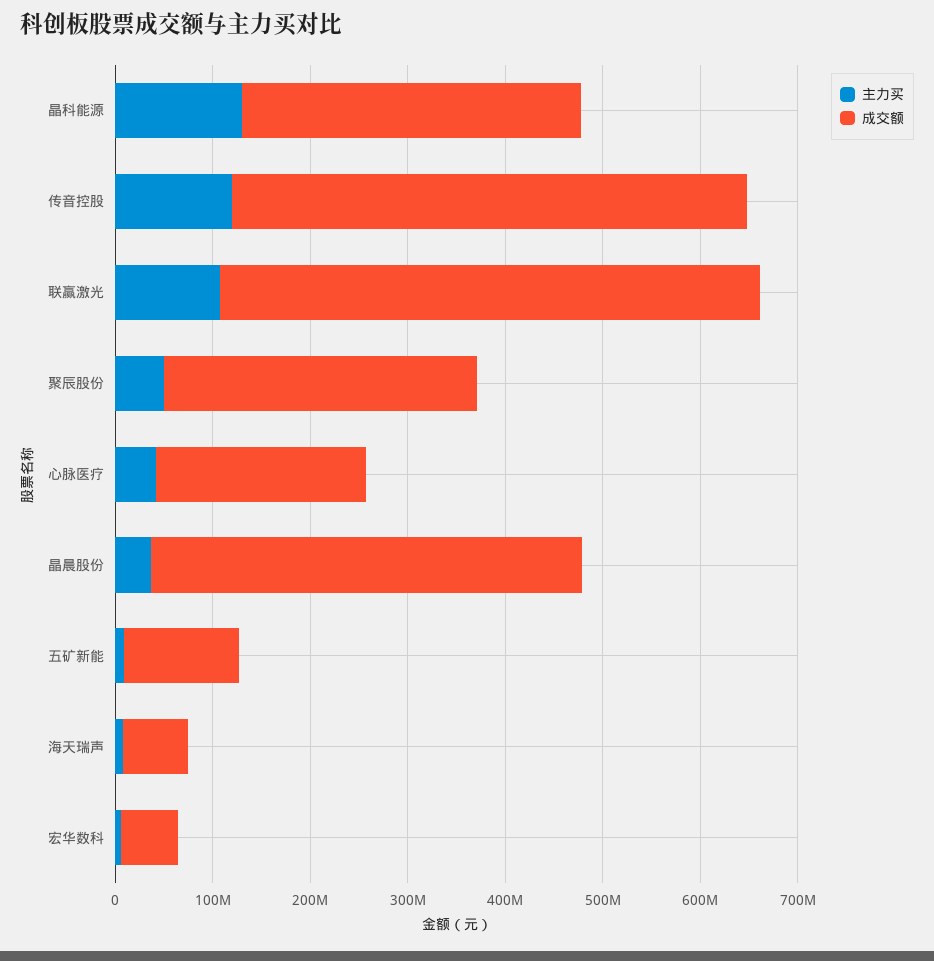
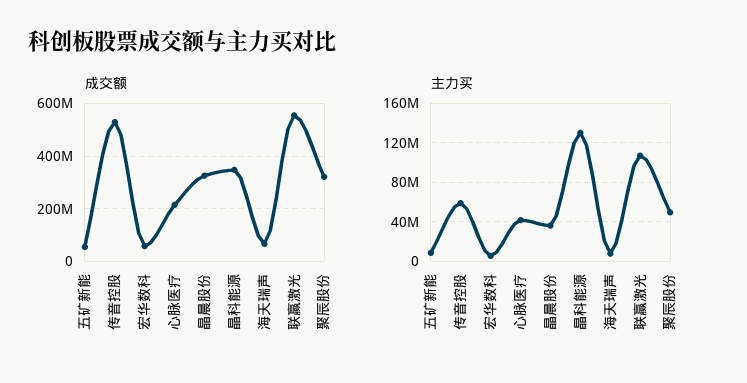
  {
    "主力买": {
      "晶科能源": 130000000,
-     "传音控股": 120000000,
+     "传音控股": 60000000,
      "联赢激光": 110000000,
      "聚辰股份": 50000000,
      "心脉医疗": 40000000,
      "晶晨股份": 40000000,
      "五矿新能": 10000000,
      "海天瑞声": 10000000,
      "宏华数科": 10000000
    },
    "成交额": {
      "晶科能源": 340000000,
      "传音控股": 520000000,
      "联赢激光": 560000000,
      "聚辰股份": 320000000,
      "心脉医疗": 220000000,
-     "晶晨股份": 440000000,
+     "晶晨股份": 325000000,
-     "五矿新能": 120000000,
+     "五矿新能": 50000000,
      "海天瑞声": 60000000,
      "宏华数科": 60000000
    }
  }

